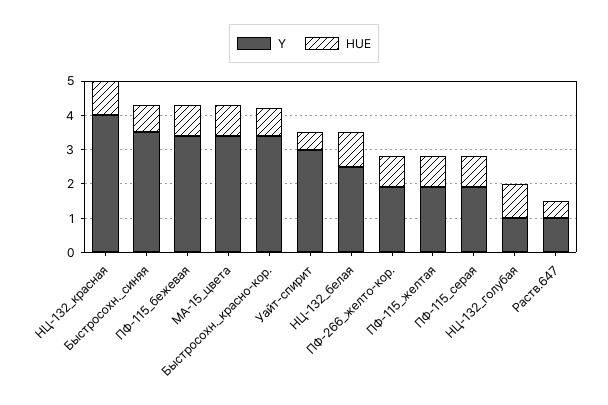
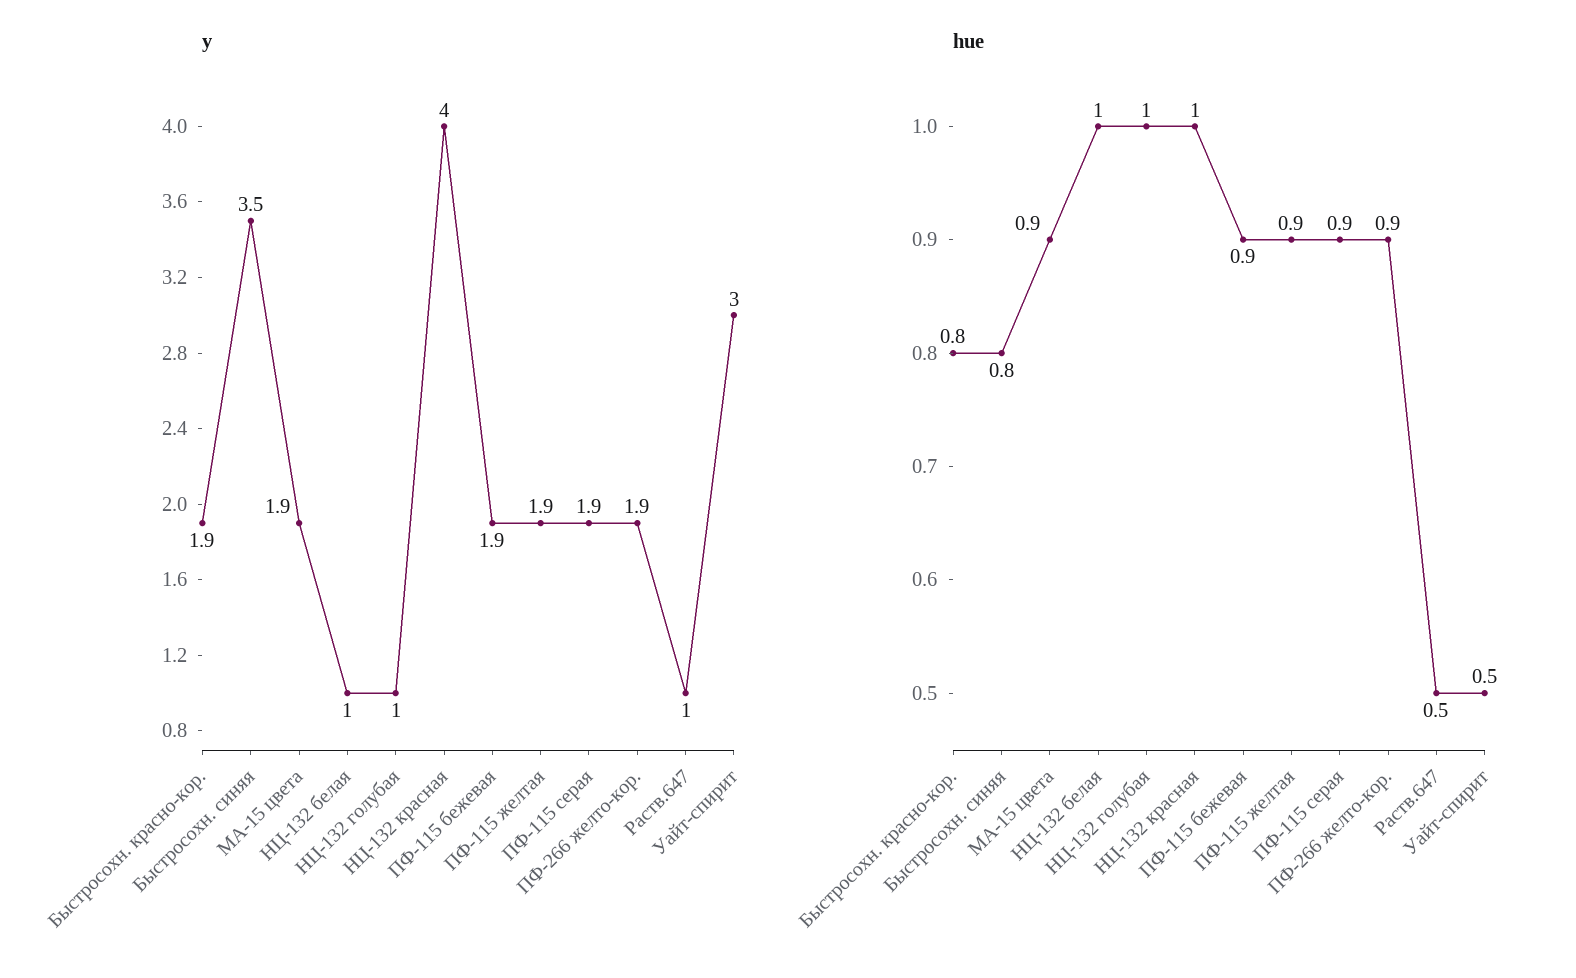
  {
    "Y": {
      "НЦ-132_красная": 4,
      "Быстросохн._синяя": 3.5,
-     "ПФ-115_бежевая": 3.5,
+     "ПФ-115_бежевая": 1.9,
-     "МА-15_цвета": 3.5,
+     "МА-15_цвета": 1.9,
-     "Быстросохн._красно-кор.": 3.5,
+     "Быстросохн._красно-кор.": 1.9,
      "Уайт-спирит": 3,
-     "НЦ-132_белая": 2.5,
+     "НЦ-132_белая": 1,
      "ПФ-266_желто-кор.": 1.9,
      "ПФ-115_желтая": 1.9,
      "ПФ-115_серая": 1.9,
      "НЦ-132_голубая": 1,
      "Раств.647": 1
    },
    "HUE": {
      "НЦ-132_красная": 1,
      "Быстросохн._синяя": 0.8,
      "ПФ-115_бежевая": 0.9,
      "МА-15_цвета": 0.9,
      "Быстросохн._красно-кор.": 0.8,
      "Уайт-спирит": 0.5,
      "НЦ-132_белая": 1,
      "ПФ-266_желто-кор.": 0.9,
      "ПФ-115_желтая": 0.9,
      "ПФ-115_серая": 0.9,
      "НЦ-132_голубая": 1,
      "Раств.647": 0.5
    }
  }

